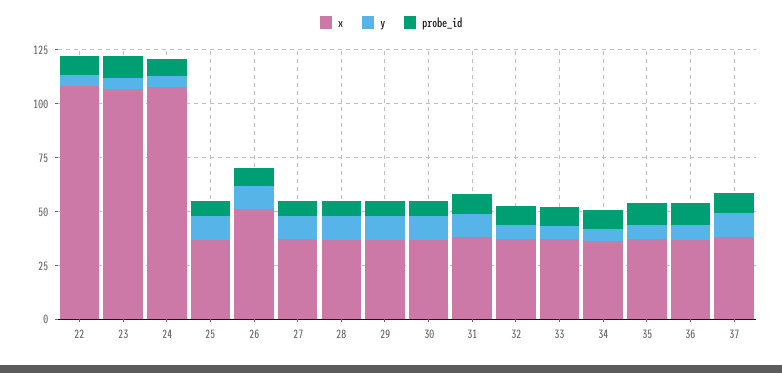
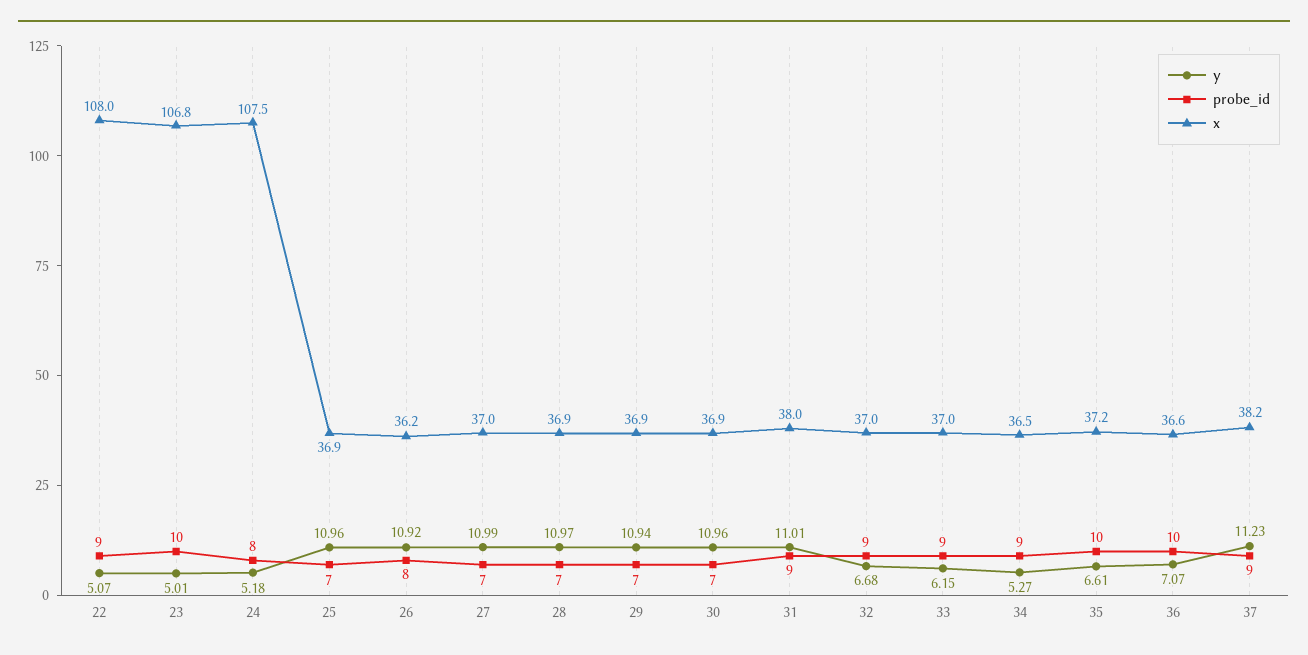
  {
    "x": {
      "22": 108,
      "23": 106.8,
      "24": 107.5,
      "25": 36.9,
-     "26": 50,
+     "26": 36.2,
      "27": 37,
      "28": 36.9,
      "29": 36.9,
      "30": 36.9,
      "31": 38,
      "32": 37,
      "33": 37,
      "34": 36.5,
      "35": 37.2,
      "36": 36.6,
      "37": 38.2
    },
    "y": {
      "22": 5.07,
      "23": 5.01,
      "24": 5.18,
      "25": 10.96,
      "26": 10.92,
      "27": 10.99,
      "28": 10.97,
      "29": 10.94,
      "30": 10.96,
      "31": 11.01,
      "32": 6.68,
      "33": 6.15,
      "34": 5.27,
      "35": 6.61,
      "36": 7.07,
      "37": 11.23
    },
    "probe_id": {
      "22": 9,
      "23": 10,
      "24": 8,
      "25": 7,
      "26": 8,
      "27": 7,
      "28": 7,
      "29": 7,
      "30": 7,
      "31": 9,
      "32": 9,
      "33": 9,
      "34": 9,
      "35": 10,
      "36": 10,
      "37": 9
    }
  }

